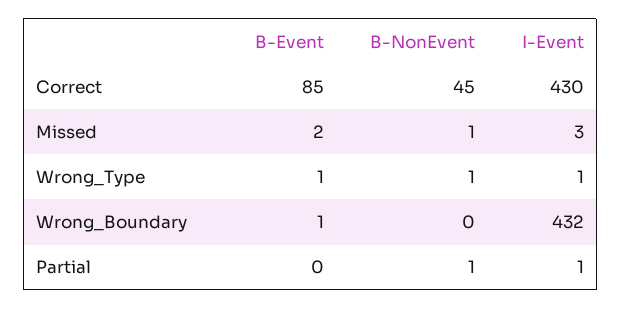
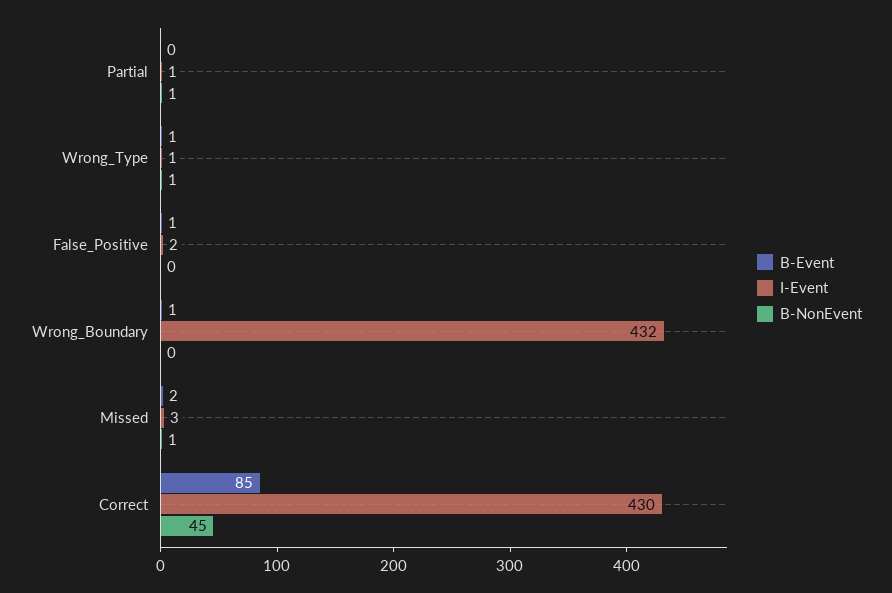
  {
    "B-Event": {
      "Correct": 85,
      "Missed": 2,
      "Wrong_Type": 1,
      "Wrong_Boundary": 1,
-     "Partial": 0
+     "Partial": 0,
+     "False_Positive": 1
    },
    "B-NonEvent": {
      "Correct": 45,
      "Missed": 1,
      "Wrong_Type": 1,
      "Wrong_Boundary": 0,
-     "Partial": 1
+     "Partial": 1,
+     "False_Positive": 0
    },
    "I-Event": {
      "Correct": 430,
      "Missed": 3,
      "Wrong_Type": 1,
      "Wrong_Boundary": 432,
-     "Partial": 1
+     "Partial": 1,
+     "False_Positive": 2
    }
  }

